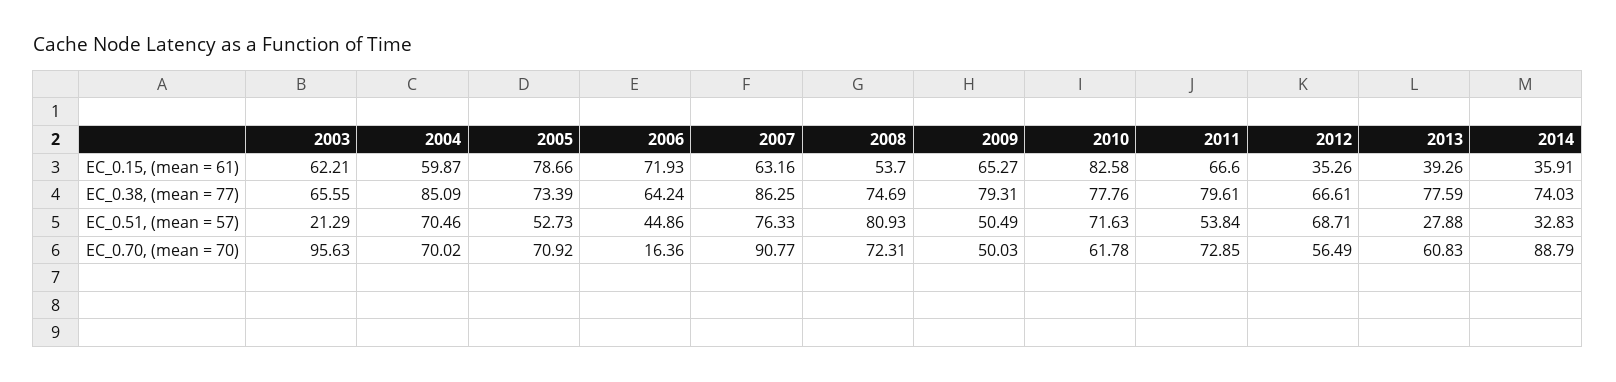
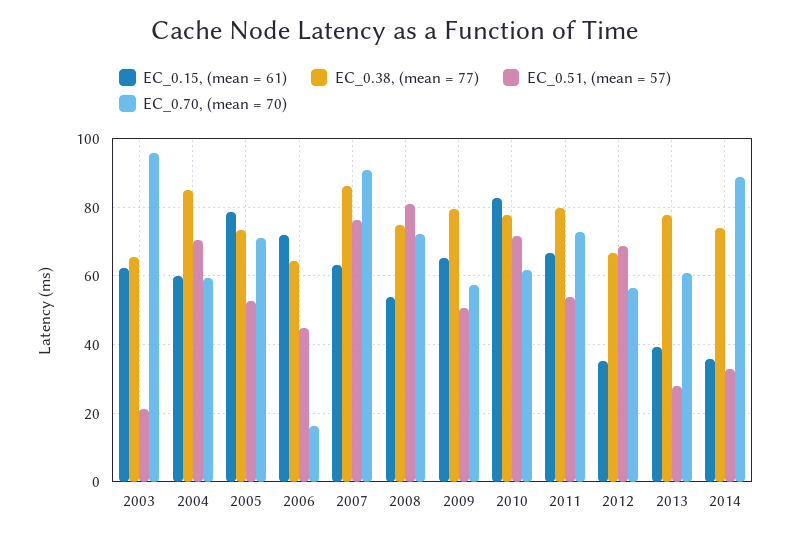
  {
    "EC_0.15, (mean = 61)": {
      "2003": 62.21,
      "2004": 59.87,
      "2005": 78.66,
      "2006": 71.93,
      "2007": 63.16,
      "2008": 53.7,
      "2009": 65.27,
      "2010": 82.58,
      "2011": 66.6,
      "2012": 35.26,
      "2013": 39.26,
      "2014": 35.91
    },
    "EC_0.38, (mean = 77)": {
      "2003": 65.55,
      "2004": 85.09,
      "2005": 73.39,
      "2006": 64.24,
      "2007": 86.25,
      "2008": 74.69,
      "2009": 79.31,
      "2010": 77.76,
      "2011": 79.61,
      "2012": 66.61,
      "2013": 77.59,
      "2014": 74.03
    },
    "EC_0.51, (mean = 57)": {
      "2003": 21.29,
      "2004": 70.46,
      "2005": 52.73,
      "2006": 44.86,
      "2007": 76.33,
      "2008": 80.93,
      "2009": 50.49,
      "2010": 71.63,
      "2011": 53.84,
      "2012": 68.71,
      "2013": 27.88,
      "2014": 32.83
    },
    "EC_0.70, (mean = 70)": {
      "2003": 95.63,
-     "2004": 70.02,
+     "2004": 60,
      "2005": 70.92,
      "2006": 16.36,
      "2007": 90.77,
      "2008": 72.31,
-     "2009": 50.03,
+     "2009": 58,
      "2010": 61.78,
      "2011": 72.85,
      "2012": 56.49,
      "2013": 60.83,
      "2014": 88.79
    }
  }

